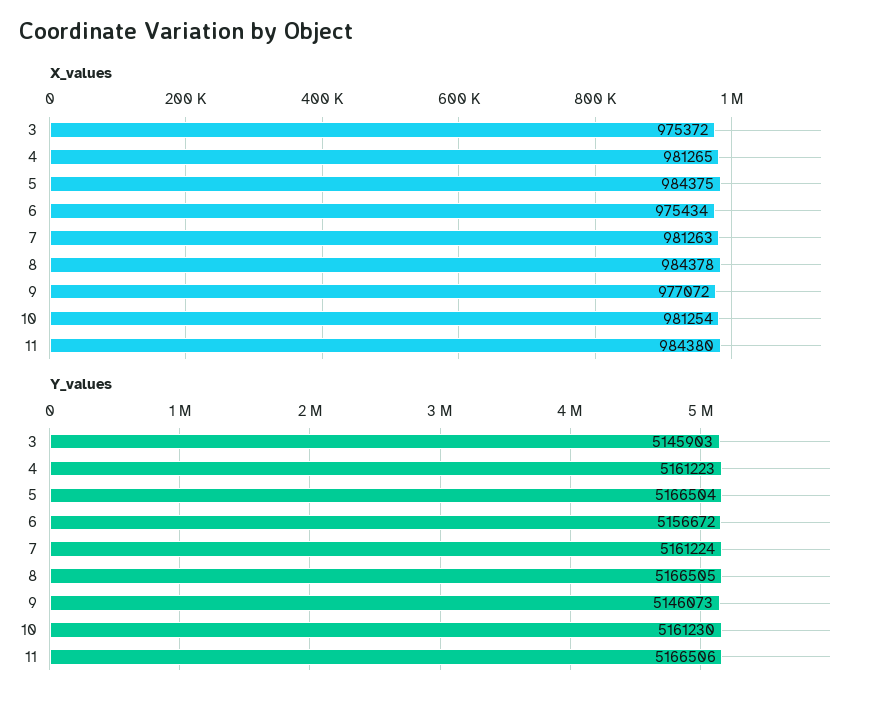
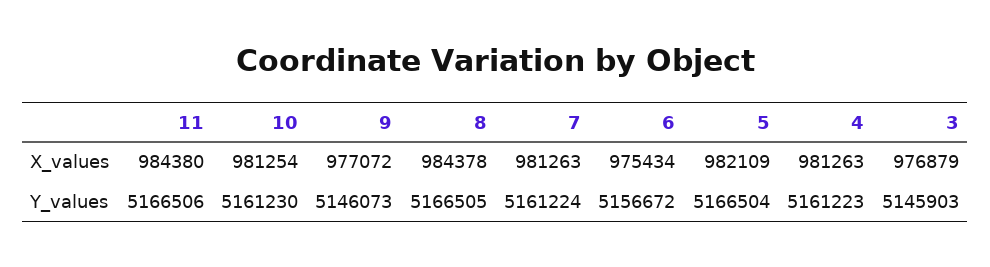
  {
    "X_values": {
-     "3": 975372,
+     "3": 976879,
-     "4": 981265,
+     "4": 981263,
-     "5": 984375,
+     "5": 982109,
      "6": 975434,
      "7": 981263,
      "8": 984378,
      "9": 977072,
      "10": 981254,
      "11": 984380
    },
    "Y_values": {
      "3": 5145903,
      "4": 5161223,
      "5": 5166504,
      "6": 5156672,
      "7": 5161224,
      "8": 5166505,
      "9": 5146073,
      "10": 5161230,
      "11": 5166506
    }
  }

